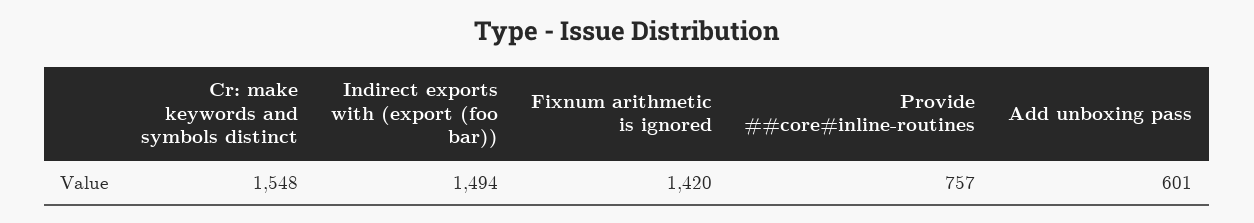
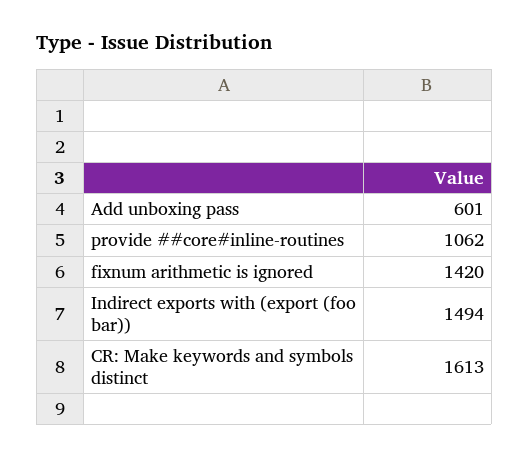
  {
-   "Cr: make keywords and symbols distinct": 1548,
+   "Cr: make keywords and symbols distinct": 1613,
    "Indirect exports with (export (foo bar))": 1494,
    "Fixnum arithmetic is ignored": 1420,
-   "Provide ##core#inline-routines": 757,
+   "Provide ##core#inline-routines": 1062,
    "Add unboxing pass": 601
  }

